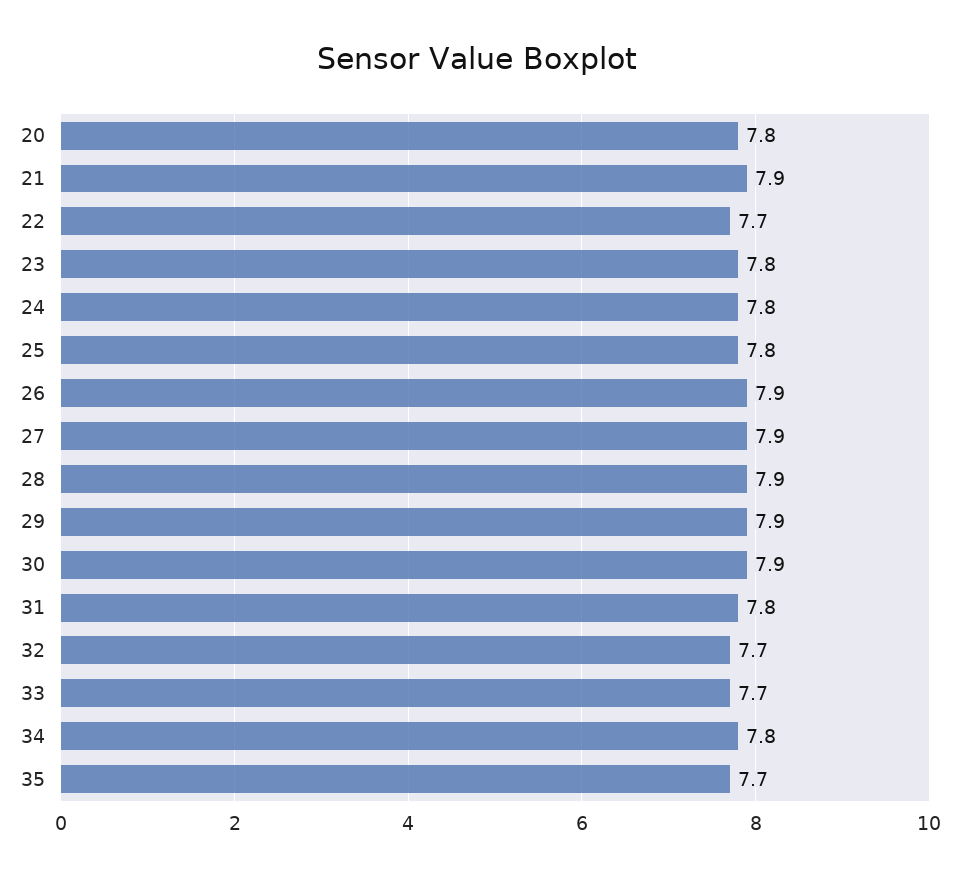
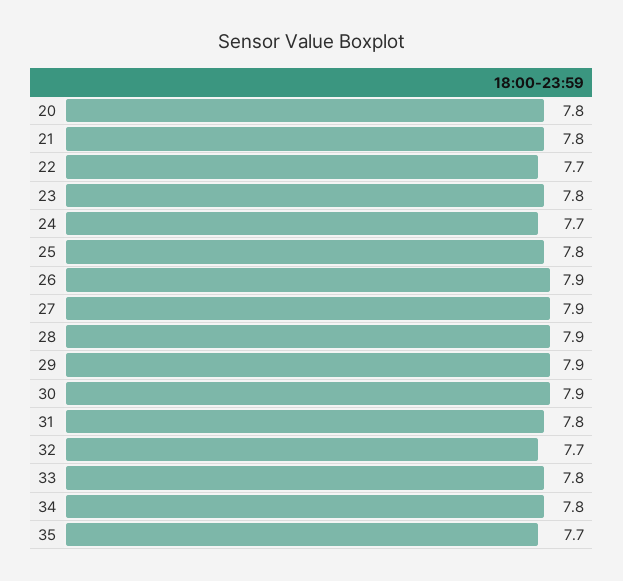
  {
    "20": 7.8,
-   "21": 7.9,
+   "21": 7.8,
    "22": 7.7,
    "23": 7.8,
-   "24": 7.8,
+   "24": 7.7,
    "25": 7.8,
    "26": 7.9,
    "27": 7.9,
    "28": 7.9,
    "29": 7.9,
    "30": 7.9,
    "31": 7.8,
    "32": 7.7,
-   "33": 7.7,
+   "33": 7.8,
    "34": 7.8,
    "35": 7.7
  }

